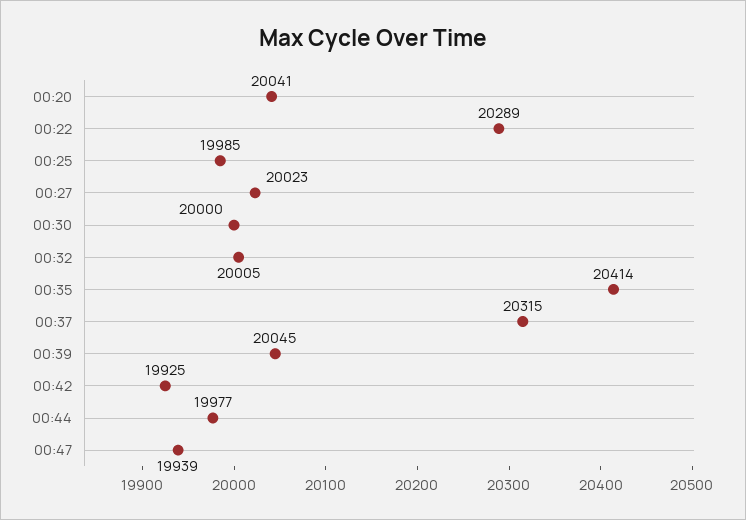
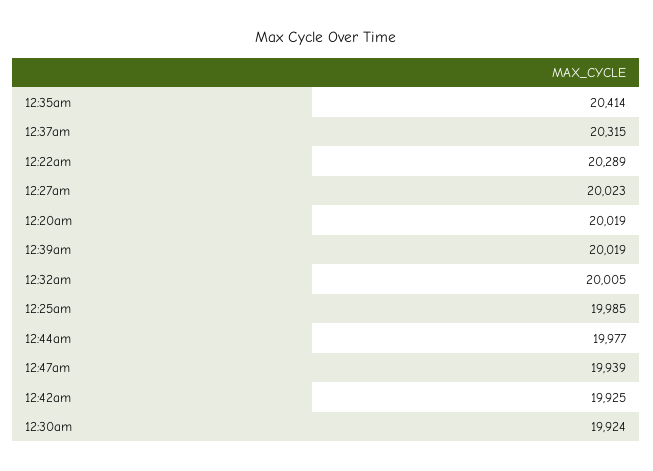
  {
-   "00:20": 20041,
+   "00:20": 20019,
    "00:22": 20289,
    "00:25": 19985,
    "00:27": 20023,
-   "00:30": 20000,
+   "00:30": 19924,
    "00:32": 20005,
    "00:35": 20414,
    "00:37": 20315,
-   "00:39": 20045,
+   "00:39": 20019,
    "00:42": 19925,
    "00:44": 19977,
    "00:47": 19939
  }

